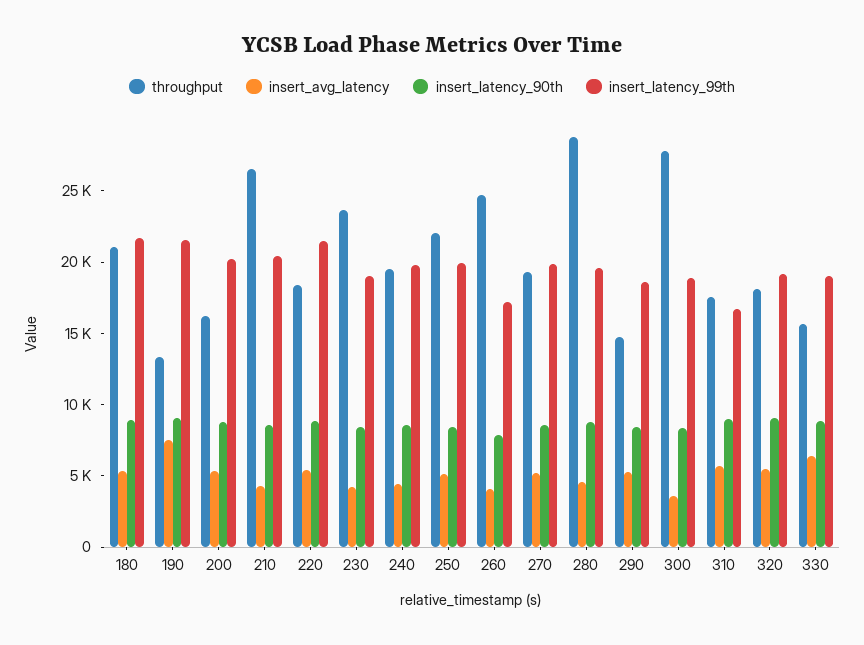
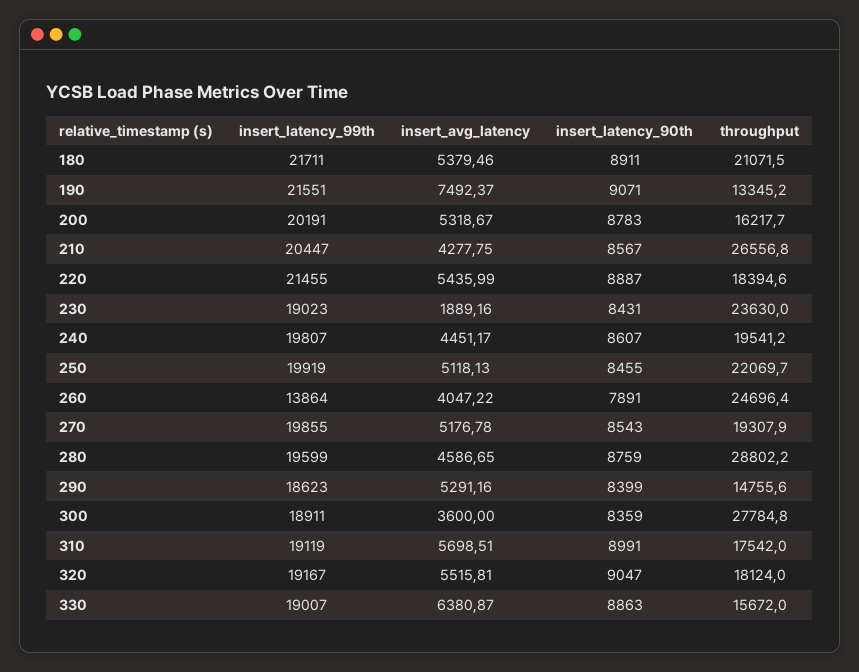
  {
    "throughput": {
      "180": 21071.5,
      "190": 13345.2,
      "200": 16217.7,
      "210": 26556.8,
      "220": 18394.6,
      "230": 23630,
      "240": 19541.2,
      "250": 22069.7,
      "260": 24696.4,
      "270": 19307.9,
      "280": 28802.2,
      "290": 14755.6,
      "300": 27784.8,
      "310": 17542,
      "320": 18124,
      "330": 15672
    },
    "insert_avg_latency": {
      "180": 5379.46,
      "190": 7492.37,
      "200": 5318.67,
      "210": 4277.75,
      "220": 5435.99,
-     "230": 4000,
+     "230": 1889.16,
      "240": 4451.17,
      "250": 5118.13,
      "260": 4047.22,
      "270": 5176.78,
      "280": 4586.65,
      "290": 5291.16,
      "300": 3600,
      "310": 5698.51,
      "320": 5515.81,
      "330": 6380.87
    },
    "insert_latency_90th": {
      "180": 8911,
      "190": 9071,
      "200": 8783,
      "210": 8567,
      "220": 8887,
      "230": 8431,
      "240": 8607,
      "250": 8455,
      "260": 7891,
      "270": 8543,
      "280": 8759,
      "290": 8399,
      "300": 8359,
      "310": 8991,
      "320": 9047,
      "330": 8863
    },
    "insert_latency_99th": {
      "180": 21711,
      "190": 21551,
      "200": 20191,
      "210": 20447,
      "220": 21455,
      "230": 19023,
      "240": 19807,
      "250": 19919,
-     "260": 17000,
+     "260": 13864,
      "270": 19855,
      "280": 19599,
      "290": 18623,
      "300": 18911,
-     "310": 17000,
+     "310": 19119,
      "320": 19167,
      "330": 19007
    }
  }

